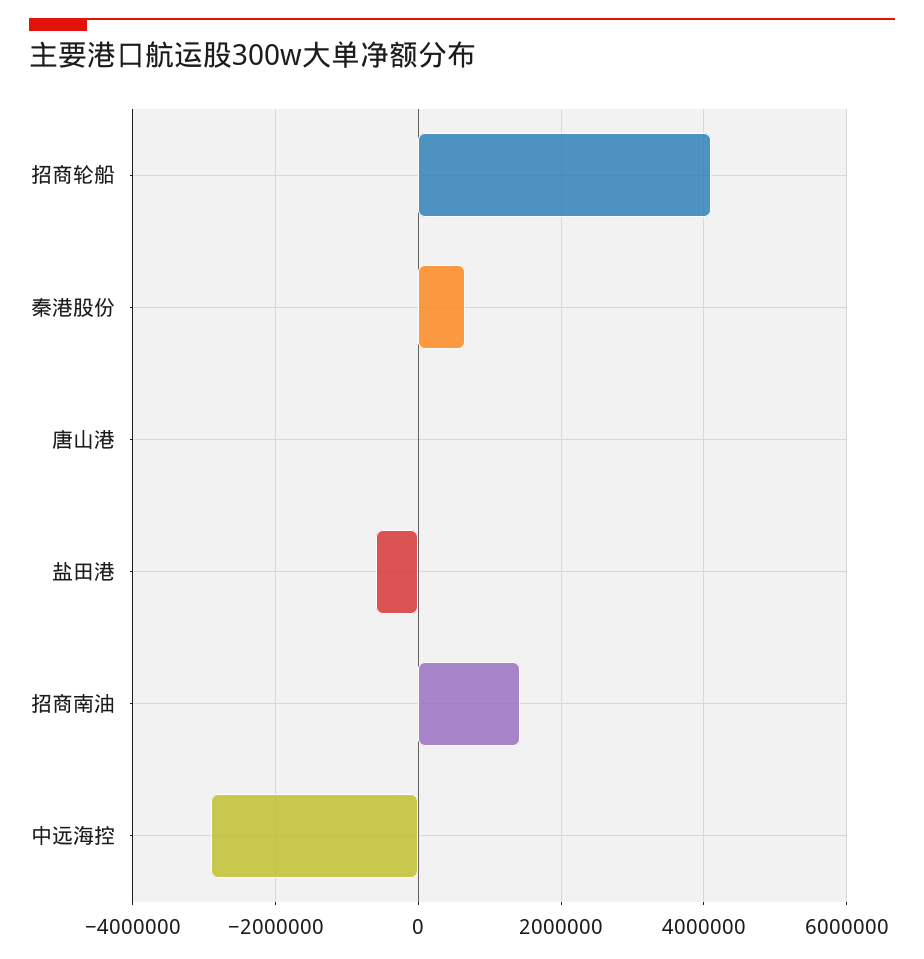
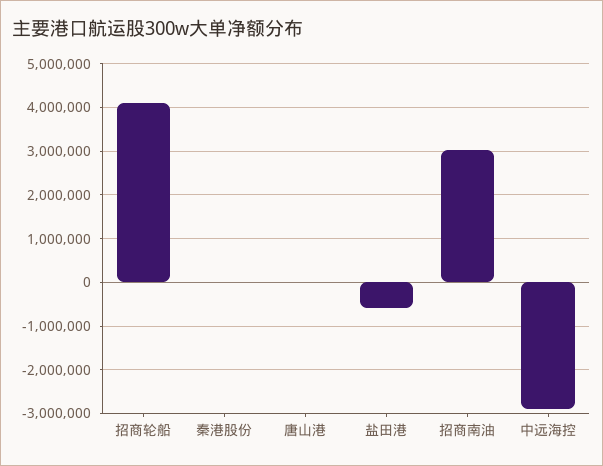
  {
    "招商轮船": 4200000,
-   "秦港股份": 600000,
+   "秦港股份": 0,
    "唐山港": 0,
    "盐田港": -600000,
-   "招商南油": 1400000,
+   "招商南油": 3000000,
    "中远海控": -3000000
  }

